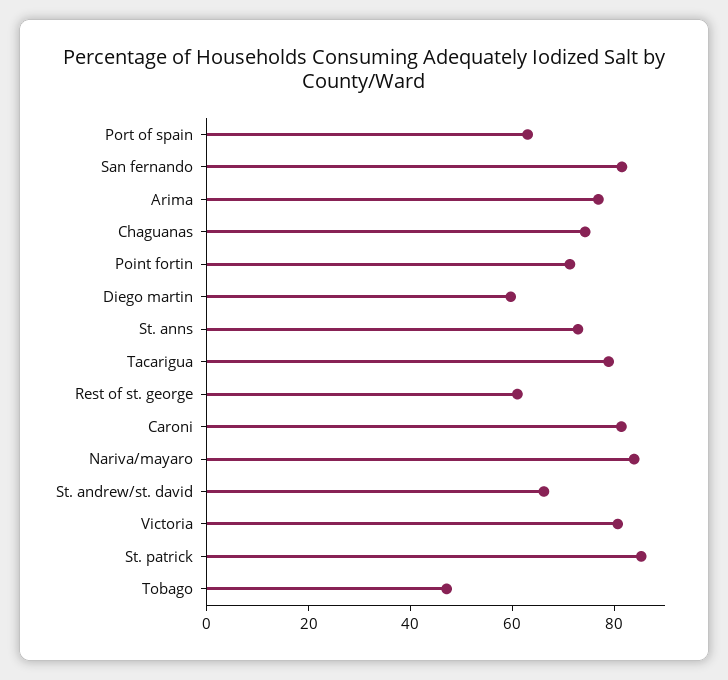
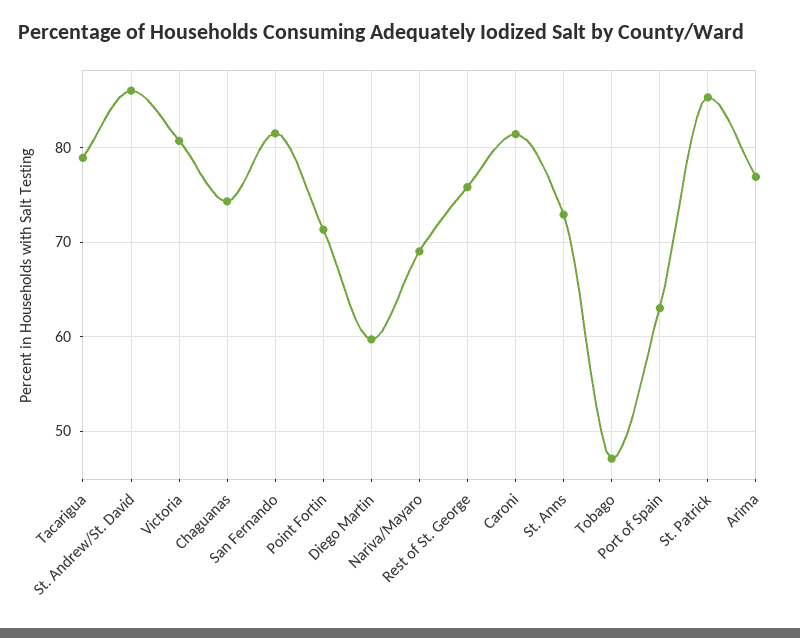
  {
    "Port of spain": 63,
    "San fernando": 82,
    "Arima": 77,
    "Chaguanas": 74,
    "Point fortin": 71,
    "Diego martin": 60,
    "St. anns": 73,
    "Tacarigua": 79,
-   "Rest of st. george": 60,
+   "Rest of st. george": 76,
    "Caroni": 81,
-   "Nariva/mayaro": 85,
+   "Nariva/mayaro": 69,
-   "St. andrew/st. david": 65,
+   "St. andrew/st. david": 86,
    "Victoria": 81,
    "St. patrick": 85,
    "Tobago": 47
  }

